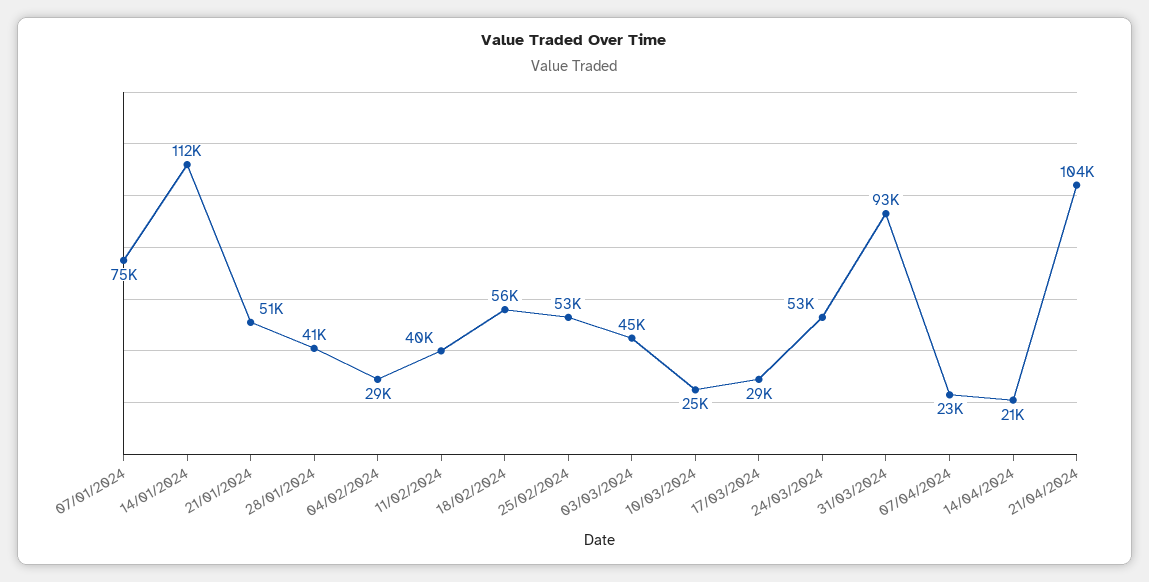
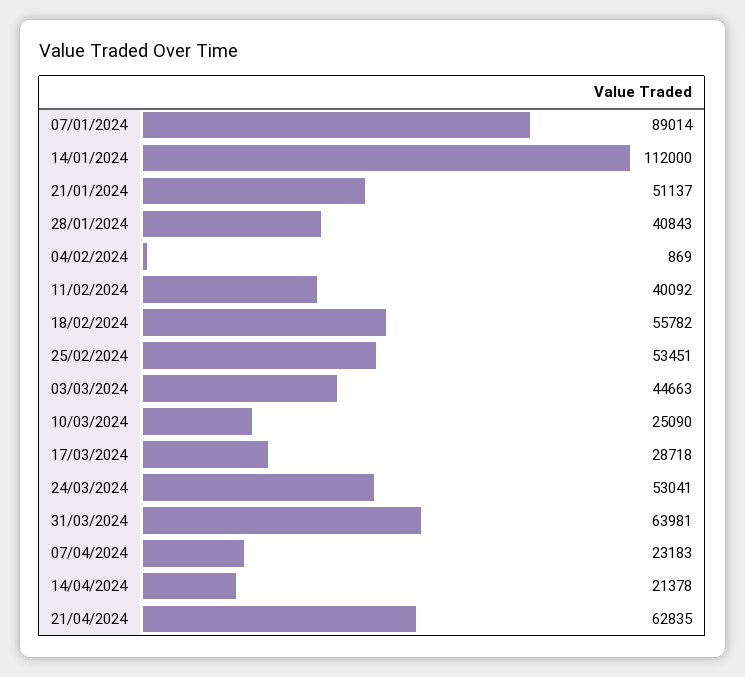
  {
-   "07/01/2024": 75000,
+   "07/01/2024": 89014,
    "14/01/2024": 112000,
    "21/01/2024": 51137,
    "28/01/2024": 40843,
-   "04/02/2024": 29000,
+   "04/02/2024": 869,
    "11/02/2024": 40092,
    "18/02/2024": 55782,
    "25/02/2024": 53451,
    "03/03/2024": 44663,
    "10/03/2024": 25090,
    "17/03/2024": 28718,
    "24/03/2024": 53041,
-   "31/03/2024": 93000,
+   "31/03/2024": 63981,
    "07/04/2024": 23183,
    "14/04/2024": 21378,
-   "21/04/2024": 104000
+   "21/04/2024": 62835
  }

